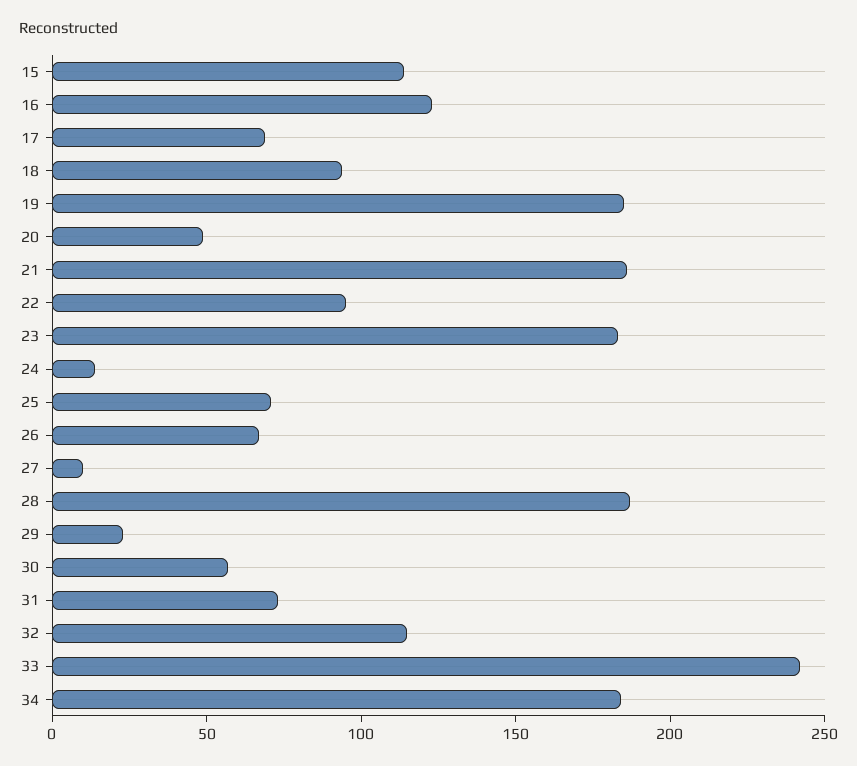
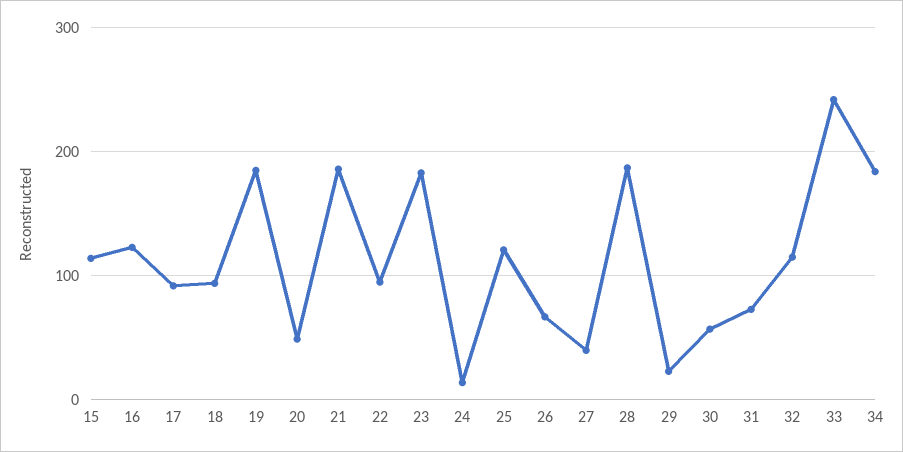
  {
    "15": 110,
    "16": 120,
-   "17": 70,
+   "17": 90,
    "18": 90,
    "19": 190,
    "20": 50,
    "21": 190,
    "22": 100,
    "23": 180,
    "24": 10,
-   "25": 70,
+   "25": 120,
    "26": 70,
-   "27": 10,
+   "27": 40,
    "28": 190,
    "29": 20,
    "30": 60,
    "31": 70,
    "32": 120,
    "33": 240,
    "34": 180
  }

